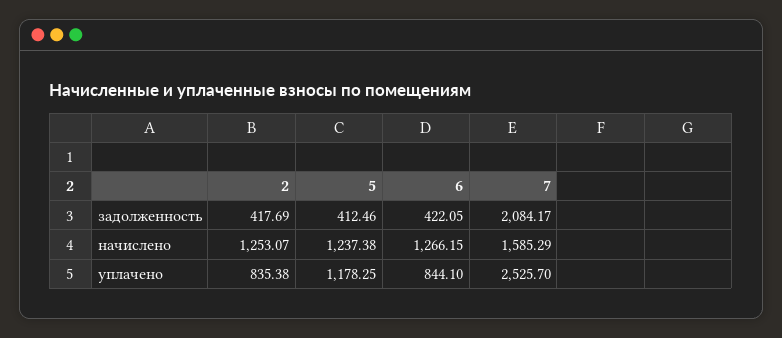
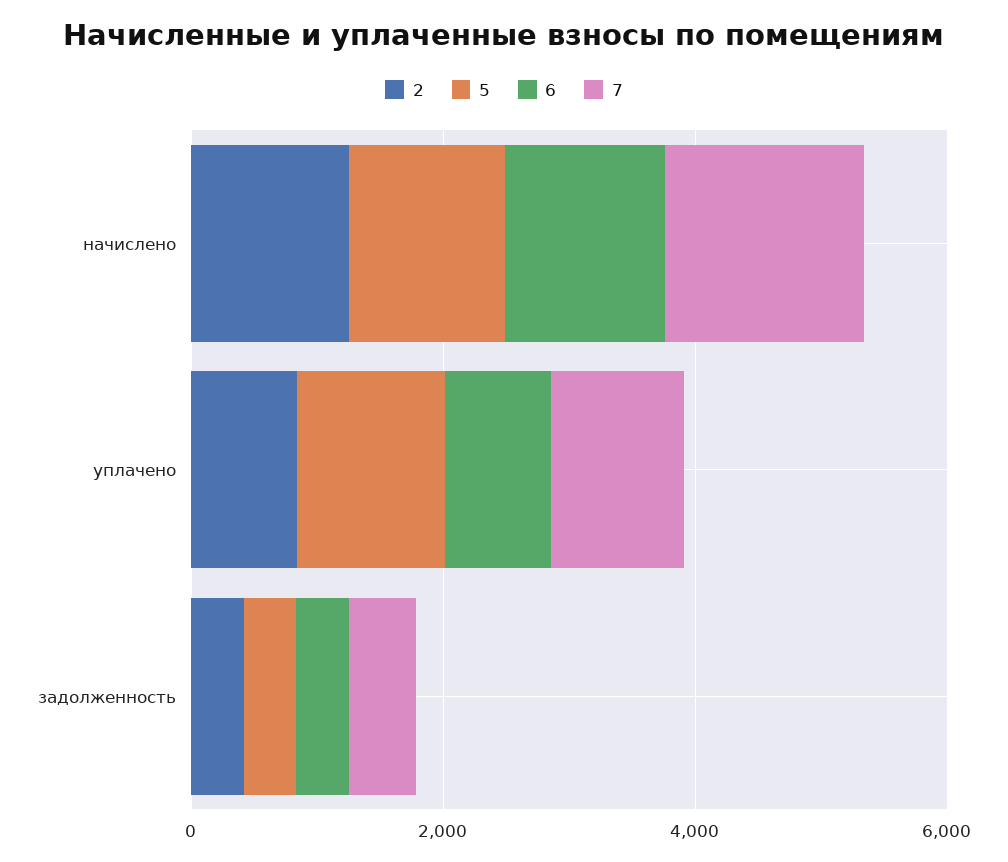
  {
    "2": {
      "задолженность": 417.69,
      "начислено": 1253.07,
      "уплачено": 835.38
    },
    "5": {
      "задолженность": 412.46,
      "начислено": 1237.38,
      "уплачено": 1178.25
    },
    "6": {
      "задолженность": 422.05,
      "начислено": 1266.15,
      "уплачено": 844.1
    },
    "7": {
-     "задолженность": 2084.17,
+     "задолженность": 500,
      "начислено": 1585.29,
-     "уплачено": 2525.7
+     "уплачено": 1000
    }
  }

